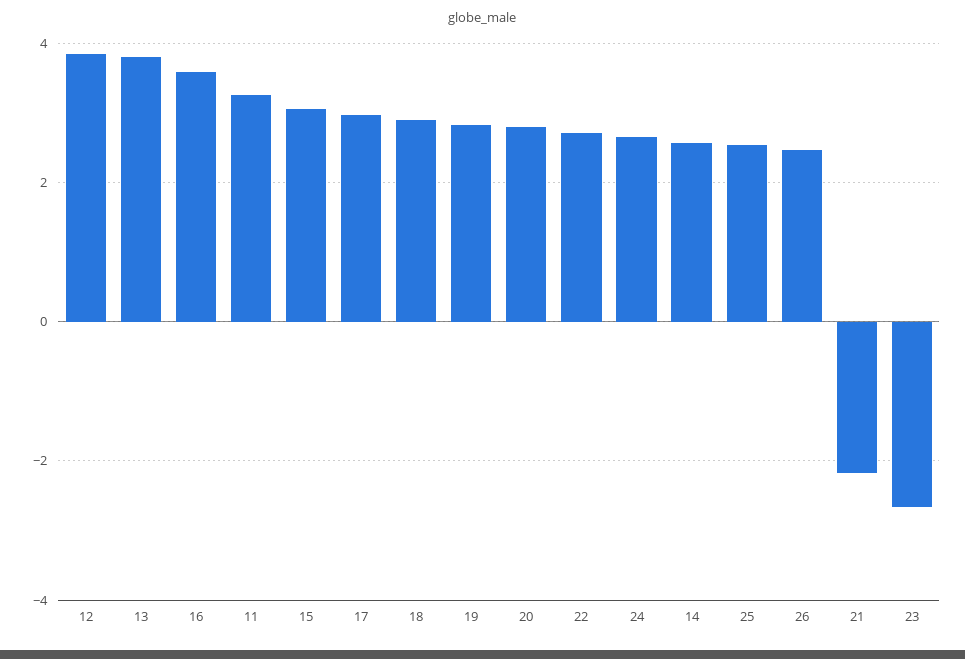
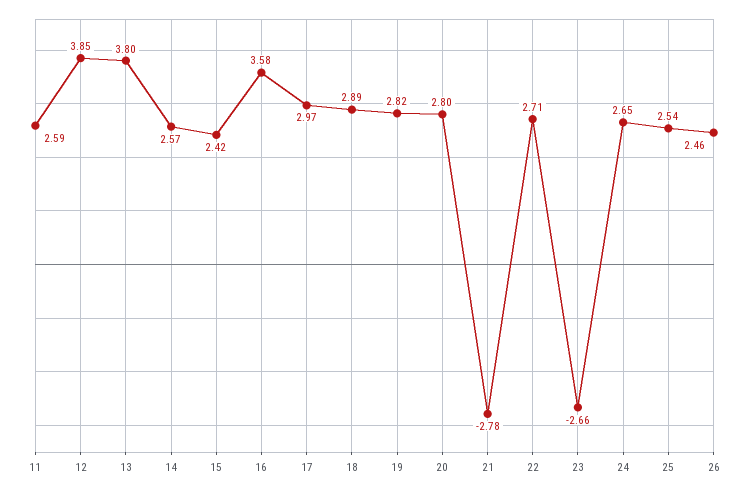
  {
    "12": 3.85,
    "13": 3.8,
    "16": 3.58,
-   "11": 3.2,
+   "11": 2.59,
-   "15": 3,
+   "15": 2.42,
    "17": 2.97,
    "18": 2.89,
    "19": 2.82,
    "20": 2.8,
    "22": 2.71,
    "24": 2.65,
    "14": 2.57,
    "25": 2.54,
    "26": 2.46,
-   "21": -2.2,
+   "21": -2.78,
    "23": -2.66
  }

